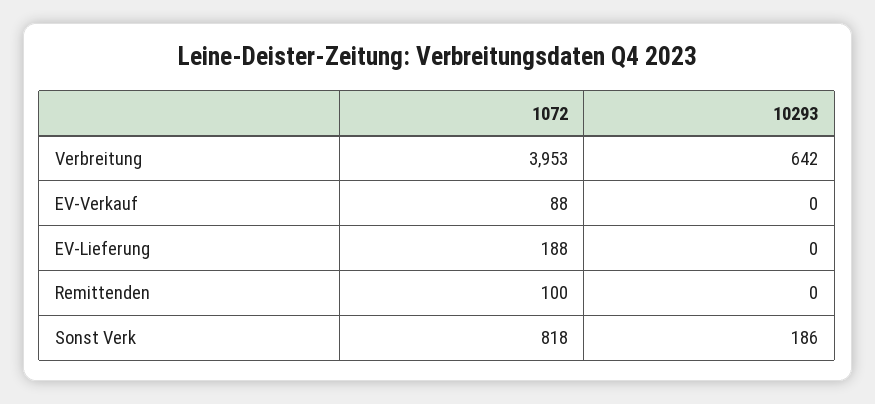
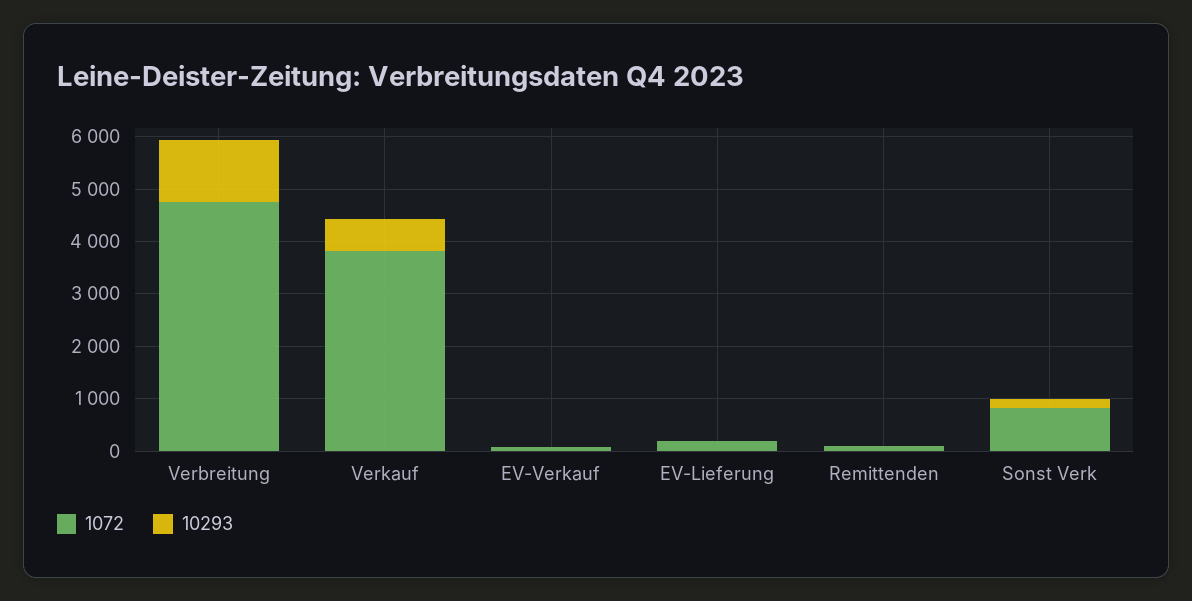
  {
    "1072": {
-     "Verbreitung": 3953,
+     "Verbreitung": 4800,
      "EV-Verkauf": 88,
      "EV-Lieferung": 188,
      "Remittenden": 100,
-     "Sonst Verk": 818
+     "Sonst Verk": 818,
+     "Verkauf": 3800
    },
    "10293": {
-     "Verbreitung": 642,
+     "Verbreitung": 1200,
      "EV-Verkauf": 0,
      "EV-Lieferung": 0,
      "Remittenden": 0,
-     "Sonst Verk": 186
+     "Sonst Verk": 186,
+     "Verkauf": 600
    }
  }

